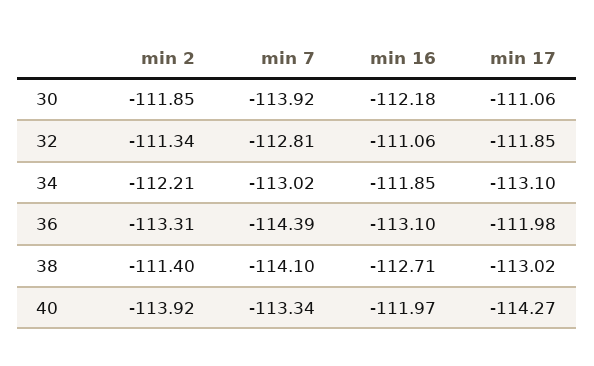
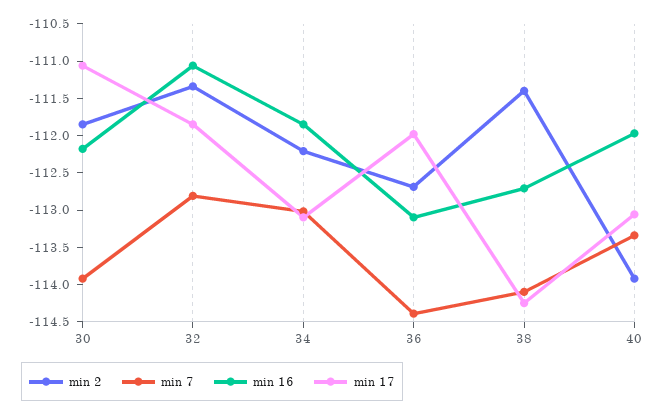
  {
    "min 2": {
      "30": -111.85,
      "32": -111.34,
      "34": -112.21,
-     "36": -113.31,
+     "36": -112.75,
      "38": -111.4,
      "40": -113.92
    },
    "min 7": {
      "30": -113.92,
      "32": -112.81,
      "34": -113.02,
      "36": -114.39,
      "38": -114.1,
      "40": -113.34
    },
    "min 16": {
      "30": -112.18,
      "32": -111.06,
      "34": -111.85,
      "36": -113.1,
      "38": -112.71,
      "40": -111.97
    },
    "min 17": {
      "30": -111.06,
      "32": -111.85,
      "34": -113.1,
      "36": -111.98,
-     "38": -113.02,
+     "38": -114.25,
-     "40": -114.27
+     "40": -113
    }
  }

